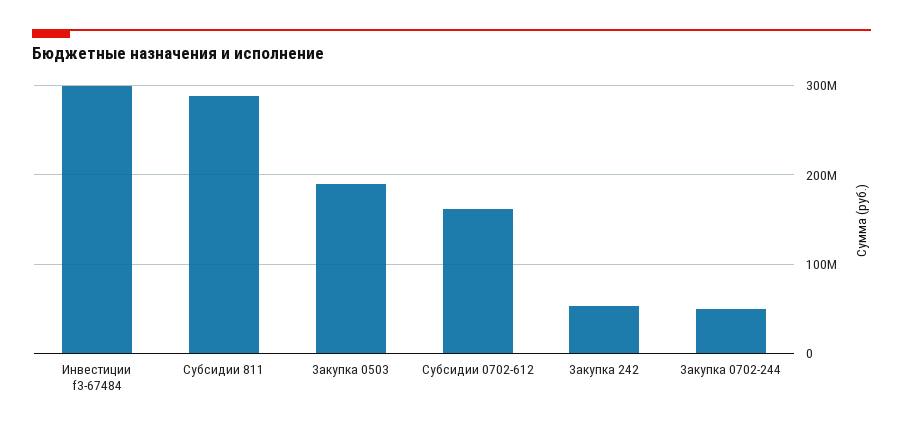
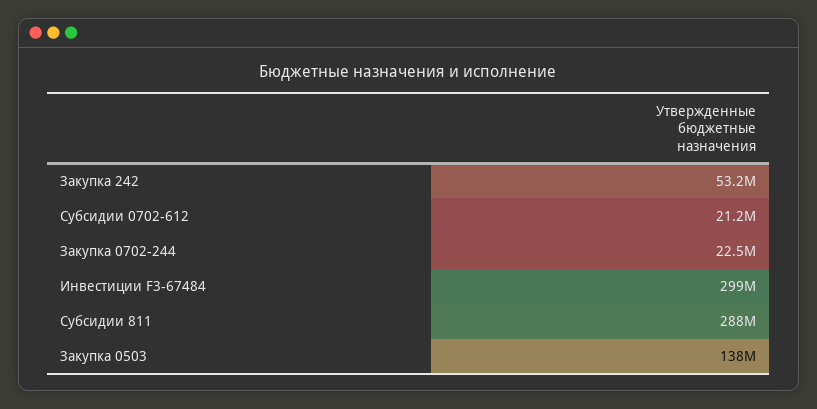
  {
    "Инвестиции f3-67484": 299000000,
    "Субсидии 811": 288000000,
-   "Закупка 0503": 190000000,
+   "Закупка 0503": 138000000,
-   "Субсидии 0702-612": 160000000,
+   "Субсидии 0702-612": 21200000,
    "Закупка 242": 53200000,
-   "Закупка 0702-244": 50000000
+   "Закупка 0702-244": 22500000
  }

